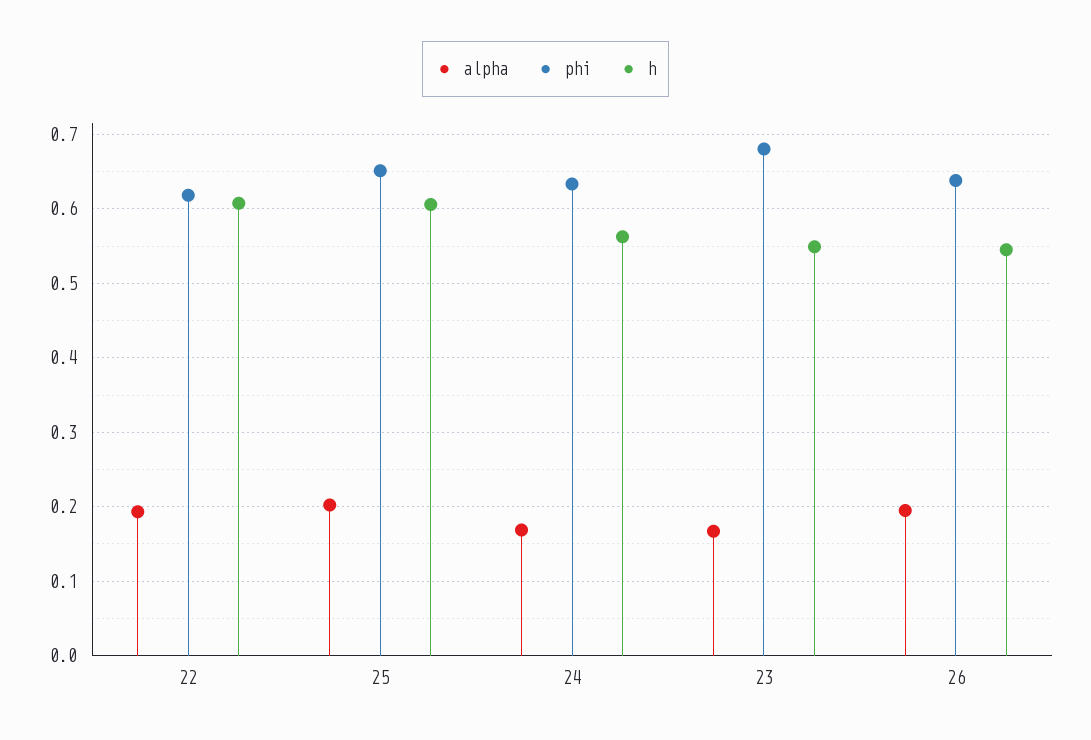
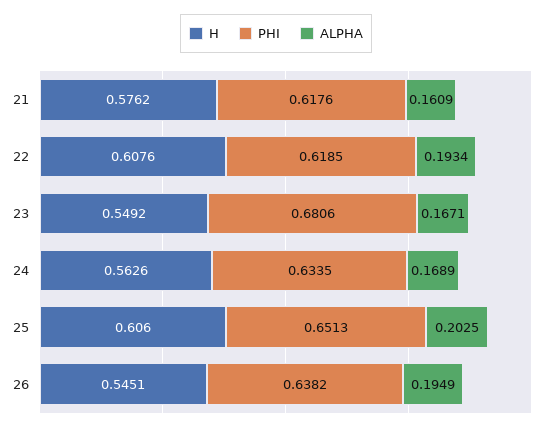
  {
    "alpha": {
      "22": 0.1934,
      "25": 0.2025,
      "24": 0.1689,
      "23": 0.1671,
-     "26": 0.1949
+     "26": 0.1949,
+     "21": 0.1609
    },
    "phi": {
      "22": 0.6185,
      "25": 0.6513,
      "24": 0.6335,
      "23": 0.6806,
-     "26": 0.6382
+     "26": 0.6382,
+     "21": 0.6176
    },
    "h": {
      "22": 0.6076,
      "25": 0.606,
      "24": 0.5626,
      "23": 0.5492,
-     "26": 0.5451
+     "26": 0.5451,
+     "21": 0.5762
    }
  }

